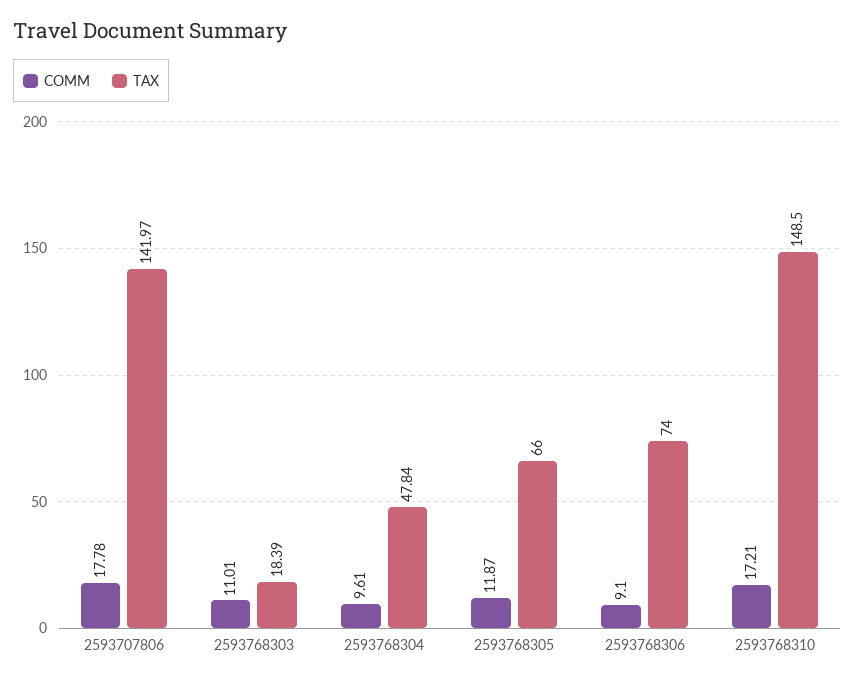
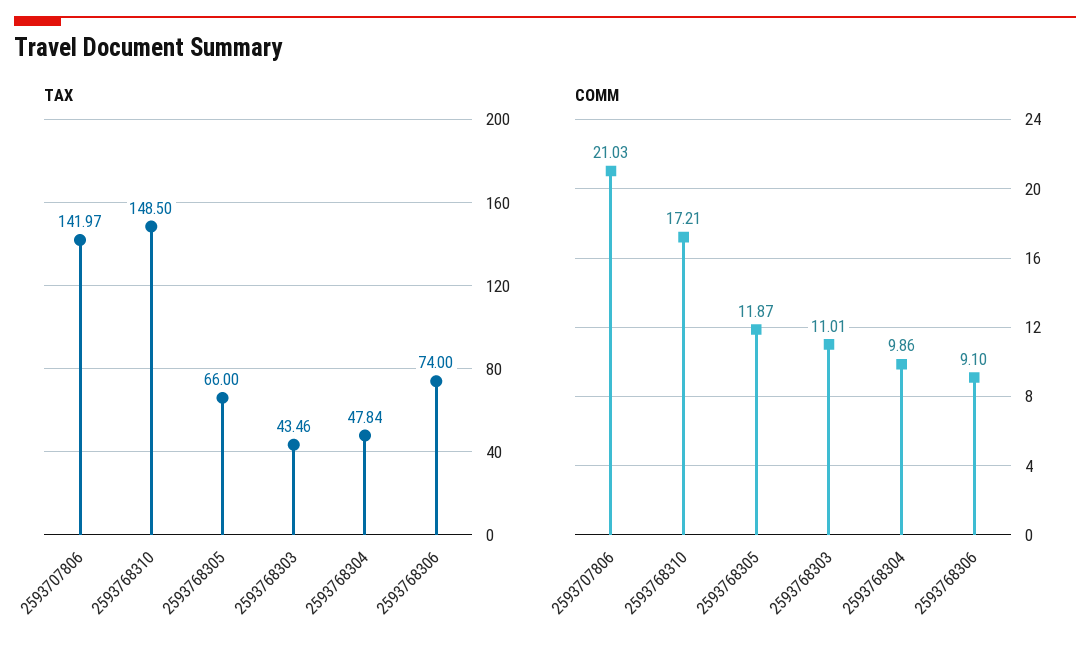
  {
    "COMM": {
-     "2593707806": 17.78,
+     "2593707806": 21.03,
      "2593768303": 11.01,
-     "2593768304": 9.61,
+     "2593768304": 9.86,
      "2593768305": 11.87,
      "2593768306": 9.1,
      "2593768310": 17.21
    },
    "TAX": {
      "2593707806": 141.97,
-     "2593768303": 18.39,
+     "2593768303": 43.46,
      "2593768304": 47.84,
      "2593768305": 66,
      "2593768306": 74,
      "2593768310": 148.5
    }
  }

